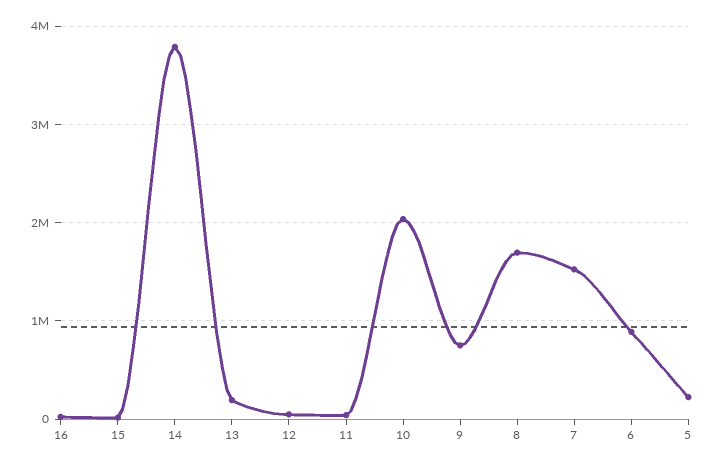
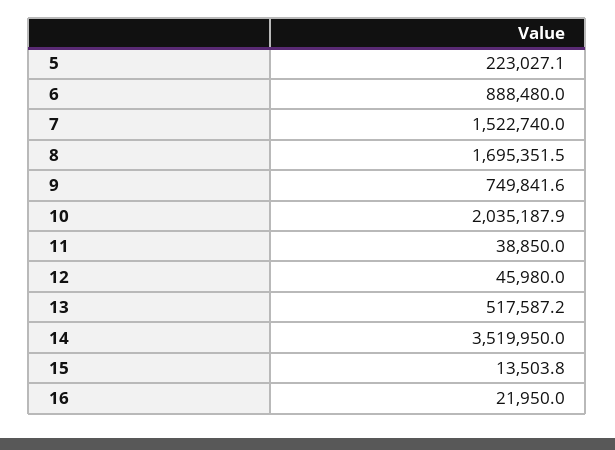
  {
    "16": 21950,
    "15": 13503.8,
-   "14": 3800000,
+   "14": 3519950,
-   "13": 200000,
+   "13": 517587.2,
    "12": 45980,
    "11": 38850,
    "10": 2035187.9,
    "9": 749841.6,
    "8": 1695351.5,
    "7": 1522740,
    "6": 888480,
    "5": 223027.1
  }

